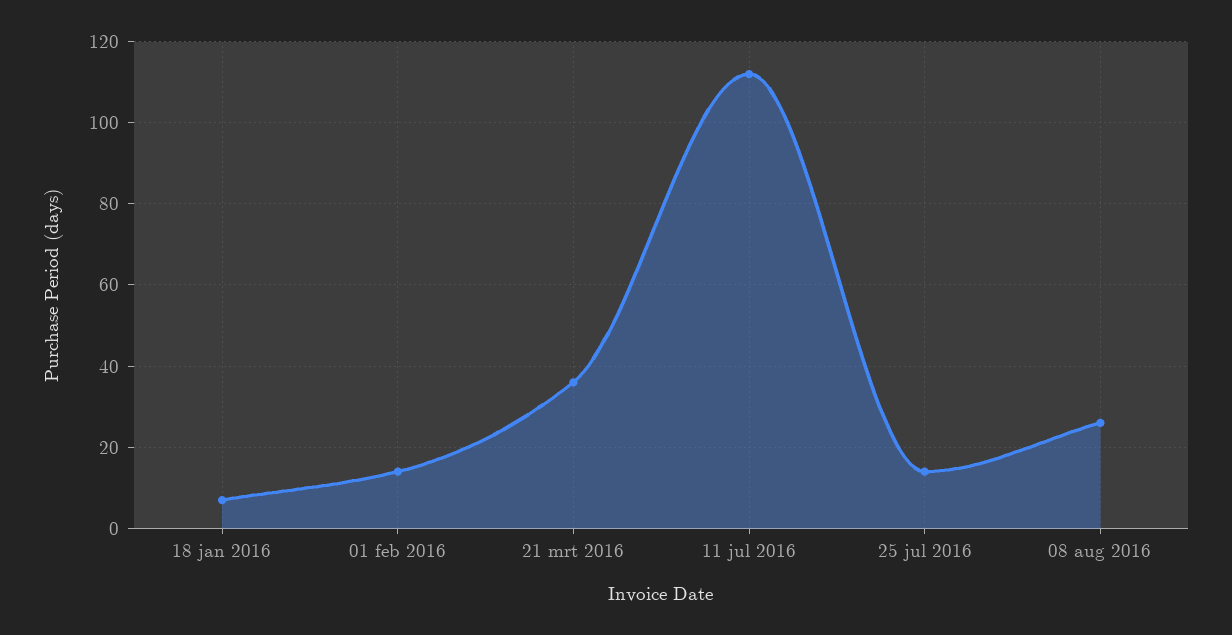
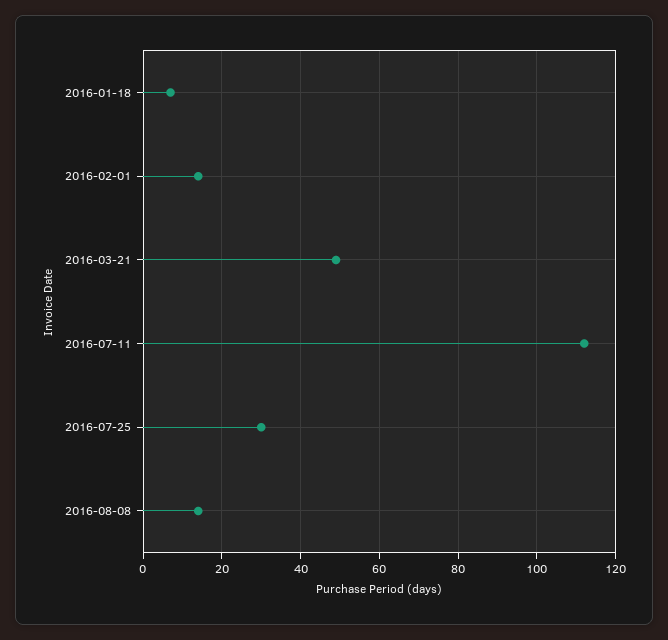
  {
    "18 jan 2016": 5,
    "01 feb 2016": 15,
-   "21 mrt 2016": 35,
+   "21 mrt 2016": 50,
    "11 jul 2016": 110,
-   "25 jul 2016": 15,
+   "25 jul 2016": 30,
-   "08 aug 2016": 25
+   "08 aug 2016": 15
  }

